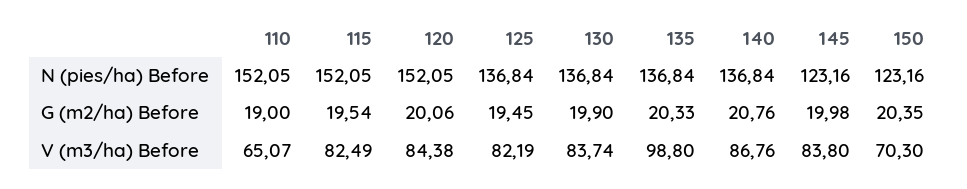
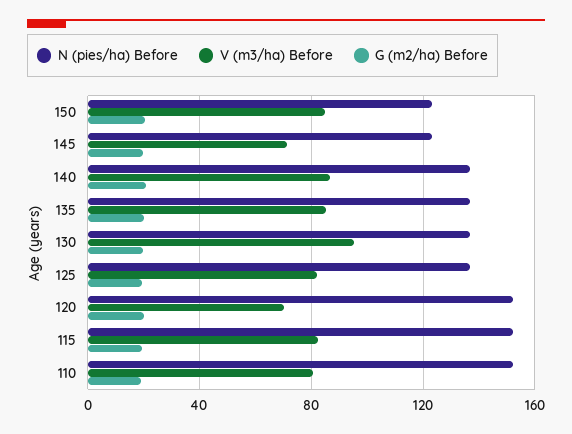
  {
    "N (pies/ha) Before": {
      "110": 152.05,
      "115": 152.05,
      "120": 152.05,
      "125": 136.84,
      "130": 136.84,
      "135": 136.84,
      "140": 136.84,
      "145": 123.16,
      "150": 123.16
    },
    "G (m2/ha) Before": {
      "110": 19,
      "115": 19.54,
      "120": 20.06,
      "125": 19.45,
      "130": 19.9,
      "135": 20.33,
      "140": 20.76,
      "145": 19.98,
      "150": 20.35
    },
    "V (m3/ha) Before": {
-     "110": 65.07,
+     "110": 80,
      "115": 82.49,
-     "120": 84.38,
+     "120": 70,
      "125": 82.19,
-     "130": 83.74,
+     "130": 95,
-     "135": 98.8,
+     "135": 85,
      "140": 86.76,
-     "145": 83.8,
+     "145": 70,
-     "150": 70.3
+     "150": 85
    }
  }

